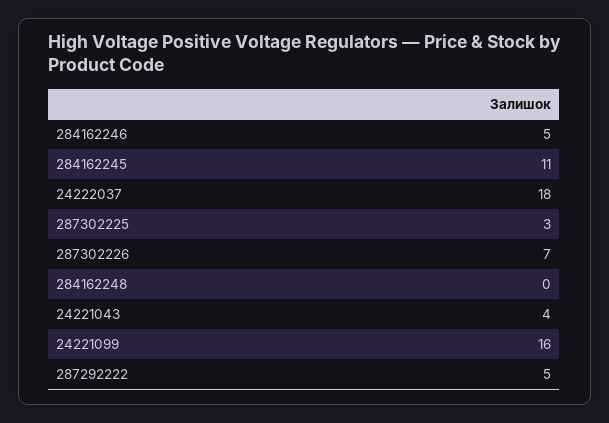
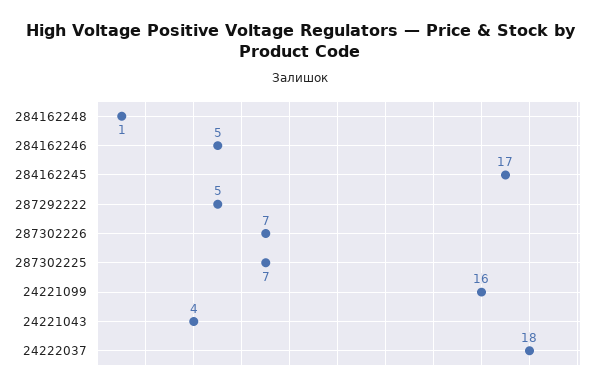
  {
    "284162246": 5,
-   "284162245": 11,
+   "284162245": 17,
    "24222037": 18,
-   "287302225": 3,
+   "287302225": 7,
    "287302226": 7,
-   "284162248": 0,
+   "284162248": 1,
    "24221043": 4,
    "24221099": 16,
    "287292222": 5
  }

